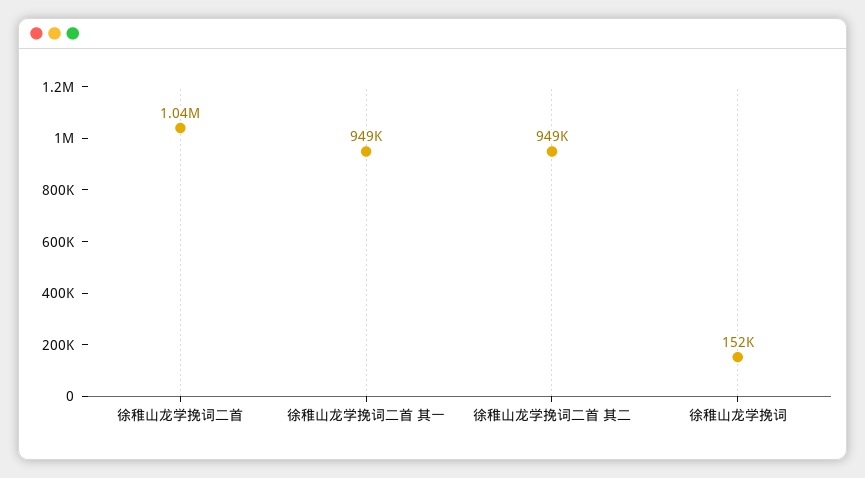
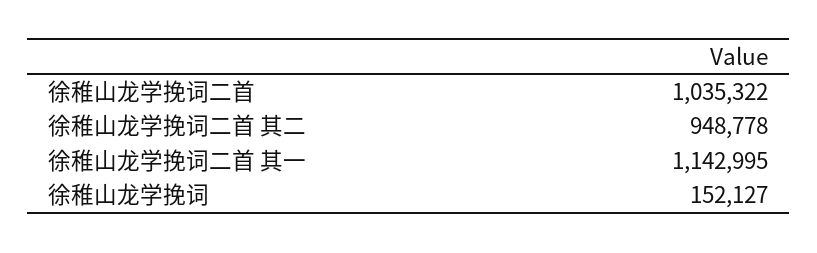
  {
    "徐稚山龙学挽词二首": 1035322,
-   "徐稚山龙学挽词二首 其一": 949000,
+   "徐稚山龙学挽词二首 其一": 1142995,
    "徐稚山龙学挽词二首 其二": 948778,
    "徐稚山龙学挽词": 152127
  }

